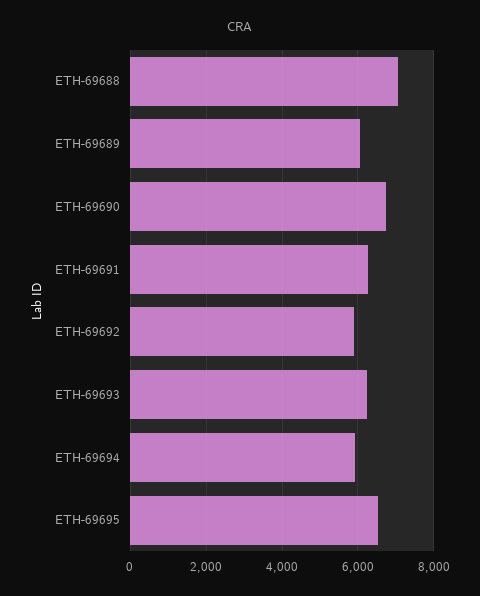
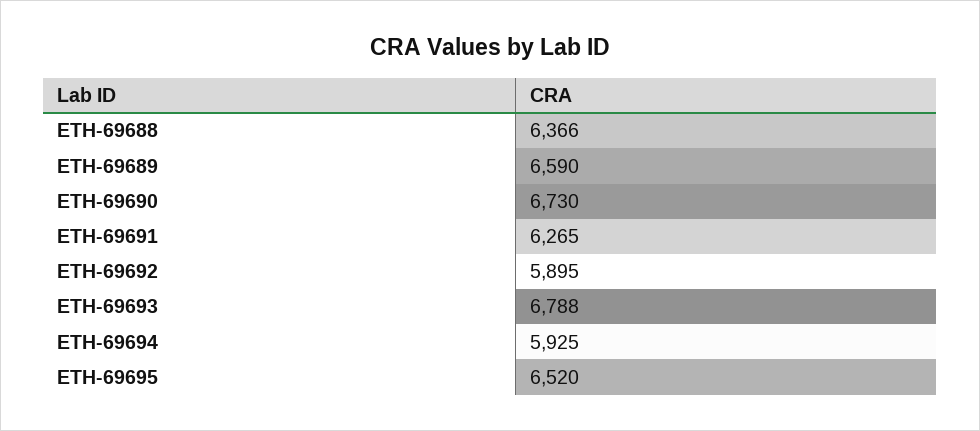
  {
-   "ETH-69688": 7000,
+   "ETH-69688": 6366,
-   "ETH-69689": 6000,
+   "ETH-69689": 6590,
    "ETH-69690": 6730,
    "ETH-69691": 6265,
    "ETH-69692": 5895,
-   "ETH-69693": 6200,
+   "ETH-69693": 6788,
    "ETH-69694": 5925,
    "ETH-69695": 6520
  }

